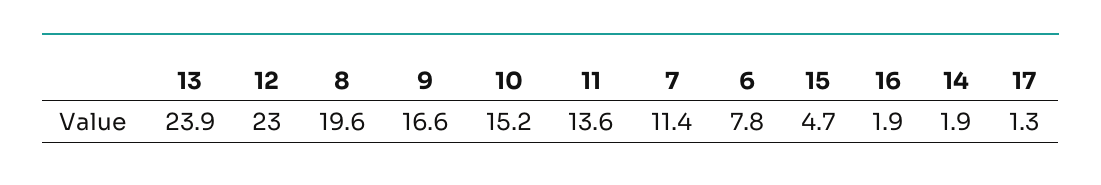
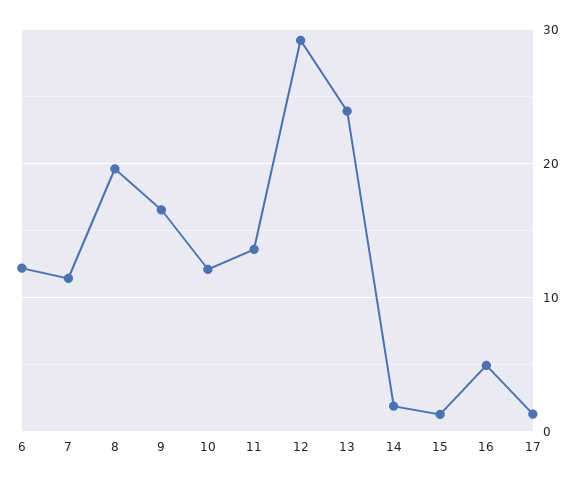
  {
    "13": 23.9,
-   "12": 23,
+   "12": 29,
    "8": 19.6,
    "9": 16.6,
-   "10": 15.2,
+   "10": 12,
    "11": 13.6,
    "7": 11.4,
-   "6": 7.8,
+   "6": 12,
-   "15": 4.7,
+   "15": 1,
-   "16": 1.9,
+   "16": 5,
    "14": 1.9,
    "17": 1.3
  }

